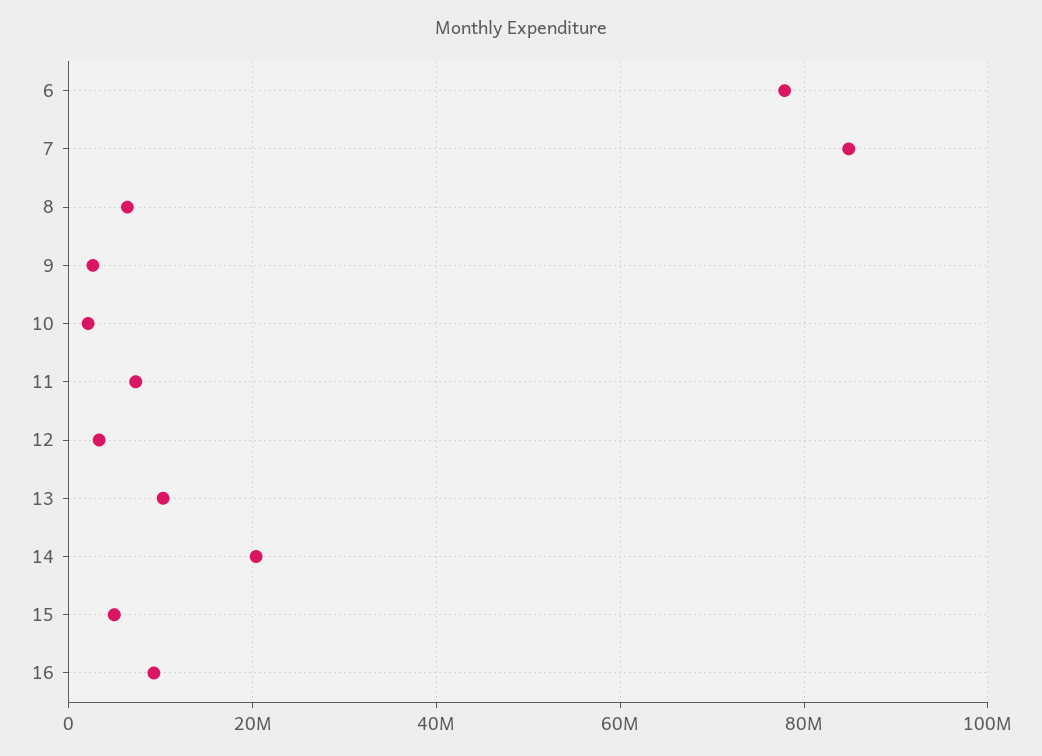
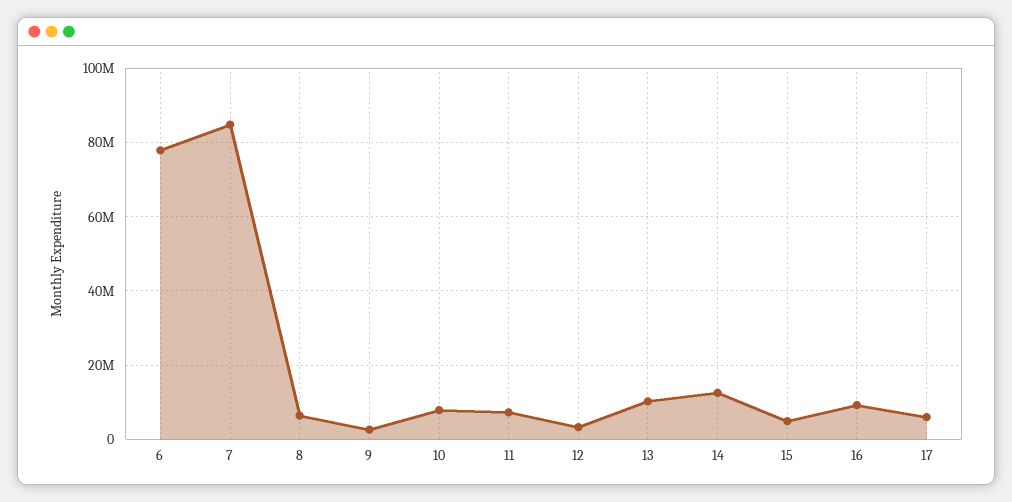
  {
    "6": 78000000,
    "7": 84000000,
    "8": 6000000,
    "9": 2000000,
-   "10": 2000000,
+   "10": 8000000,
    "11": 8000000,
    "12": 4000000,
    "13": 10000000,
-   "14": 20000000,
+   "14": 12000000,
    "15": 4000000,
-   "16": 10000000
+   "16": 10000000,
+   "17": 6000000
  }

